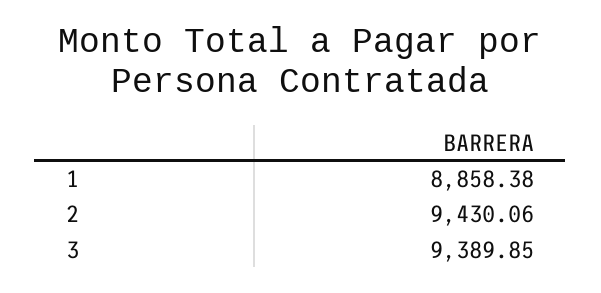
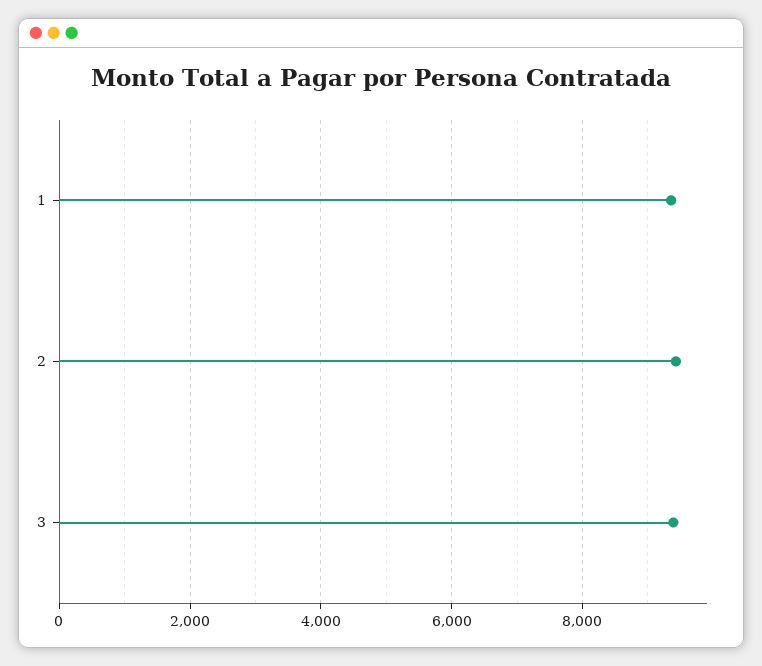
  {
-   "1": 8858.38,
+   "1": 9400,
    "2": 9430.06,
    "3": 9389.85
  }

